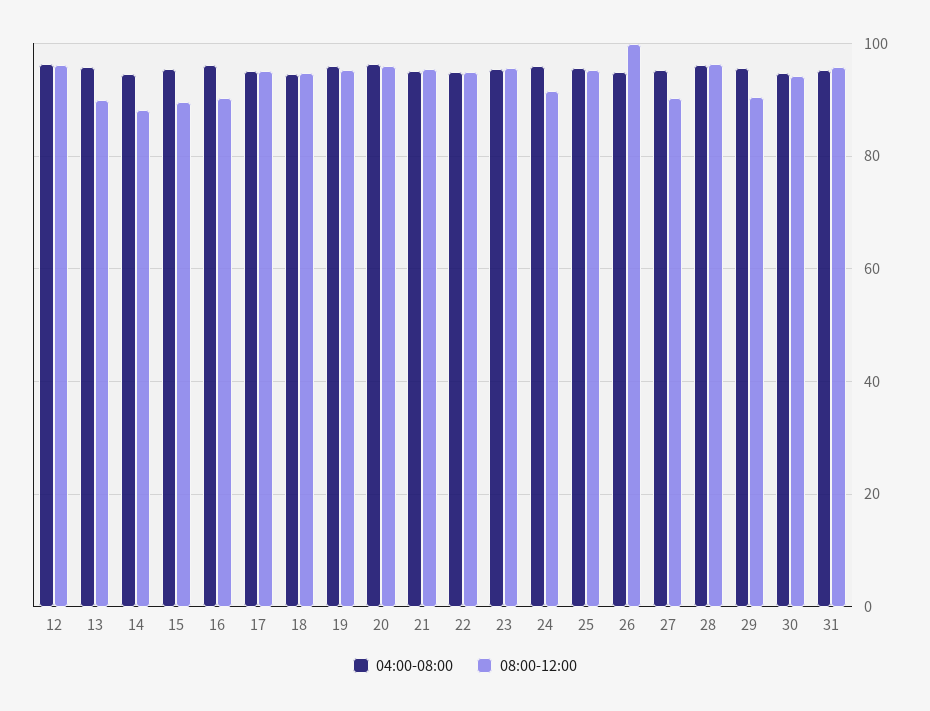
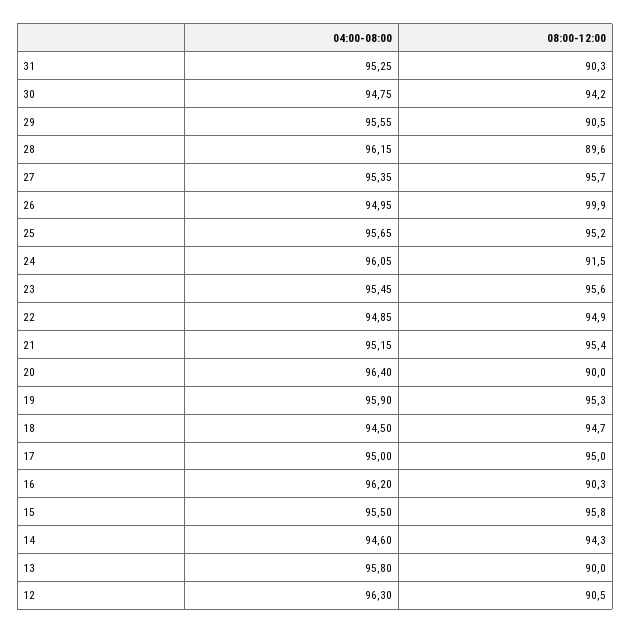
  {
    "04:00-08:00": {
      "12": 96.3,
      "13": 95.8,
      "14": 94.6,
      "15": 95.5,
      "16": 96.2,
      "17": 95,
      "18": 94.5,
      "19": 95.9,
      "20": 96.4,
      "21": 95.15,
      "22": 94.85,
      "23": 95.45,
      "24": 96.05,
      "25": 95.65,
      "26": 94.95,
      "27": 95.35,
      "28": 96.15,
      "29": 95.55,
      "30": 94.75,
      "31": 95.25
    },
    "08:00-12:00": {
-     "12": 96,
+     "12": 90.5,
      "13": 90,
-     "14": 88,
+     "14": 94.3,
-     "15": 90,
+     "15": 95.8,
      "16": 90.3,
      "17": 95,
      "18": 94.7,
      "19": 95.3,
-     "20": 96,
+     "20": 90,
      "21": 95.4,
      "22": 94.9,
      "23": 95.6,
      "24": 91.5,
      "25": 95.2,
      "26": 99.9,
-     "27": 90,
+     "27": 95.7,
-     "28": 96,
+     "28": 89.6,
      "29": 90.5,
      "30": 94.2,
-     "31": 96
+     "31": 90.3
    }
  }

